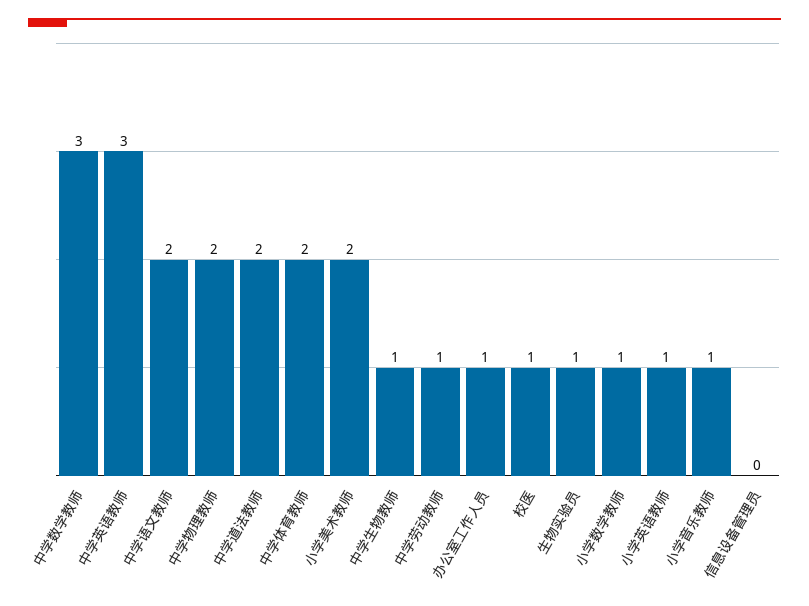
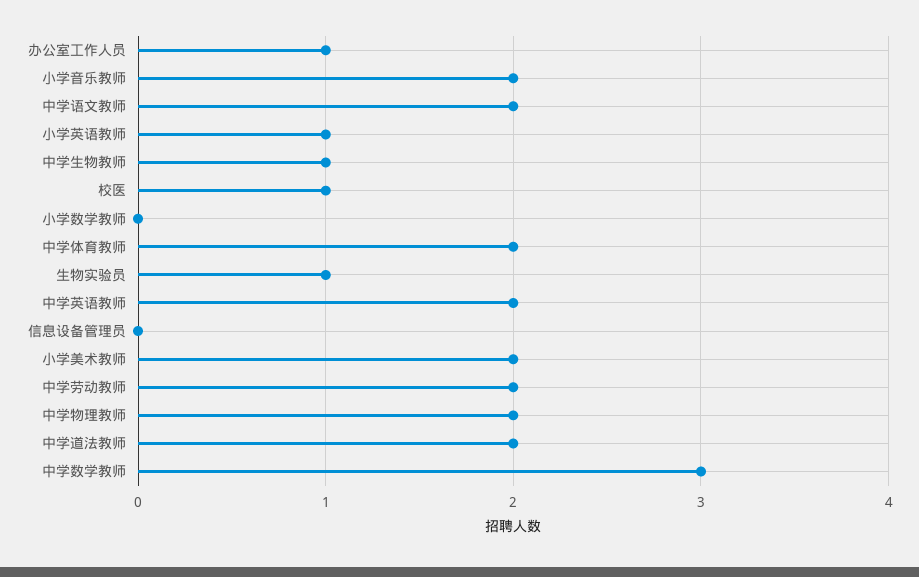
  {
    "中学数学教师": 3,
-   "中学英语教师": 3,
+   "中学英语教师": 2,
    "中学语文教师": 2,
    "中学物理教师": 2,
    "中学道法教师": 2,
    "中学体育教师": 2,
    "小学美术教师": 2,
    "中学生物教师": 1,
-   "中学劳动教师": 1,
+   "中学劳动教师": 2,
    "办公室工作人员": 1,
    "校医": 1,
    "生物实验员": 1,
-   "小学数学教师": 1,
+   "小学数学教师": 0,
    "小学英语教师": 1,
-   "小学音乐教师": 1,
+   "小学音乐教师": 2,
    "信息设备管理员": 0
  }

